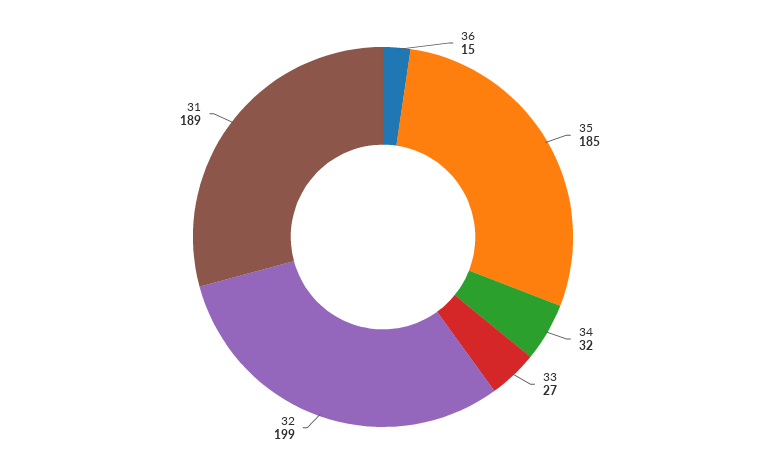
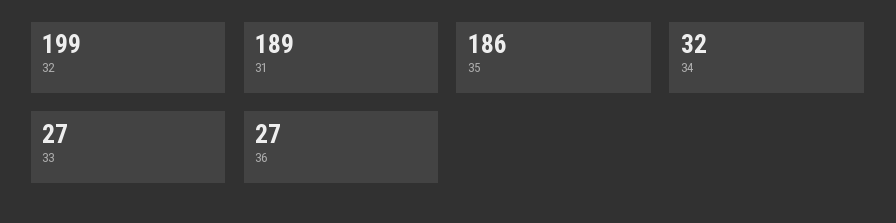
  {
-   "36": 15,
+   "36": 27,
-   "35": 185,
+   "35": 186,
    "34": 32,
    "33": 27,
    "32": 199,
    "31": 189
  }

